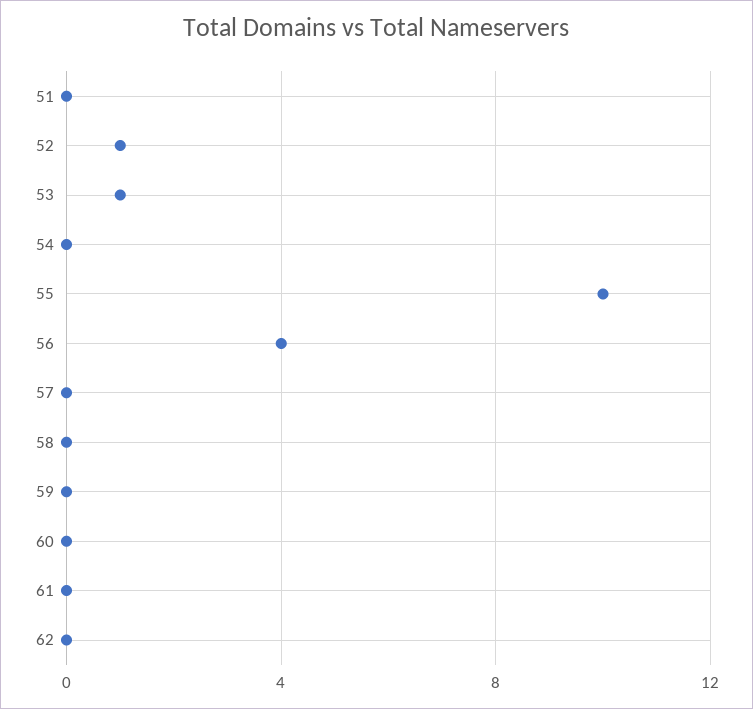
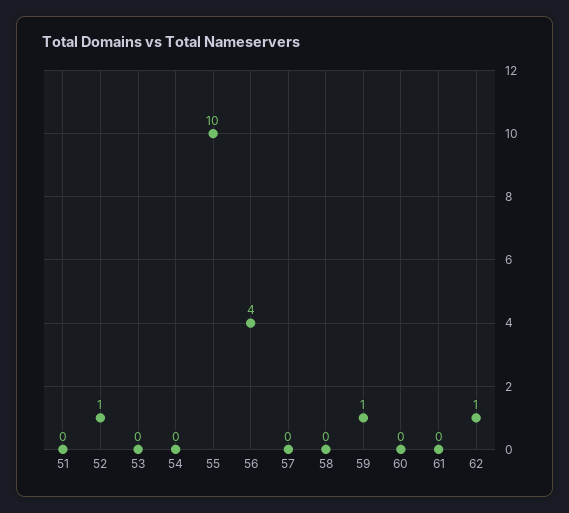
  {
    "51": 0,
    "52": 1,
-   "53": 1,
+   "53": 0,
    "54": 0,
    "55": 10,
    "56": 4,
    "57": 0,
    "58": 0,
-   "59": 0,
+   "59": 1,
    "60": 0,
    "61": 0,
-   "62": 0
+   "62": 1
  }

